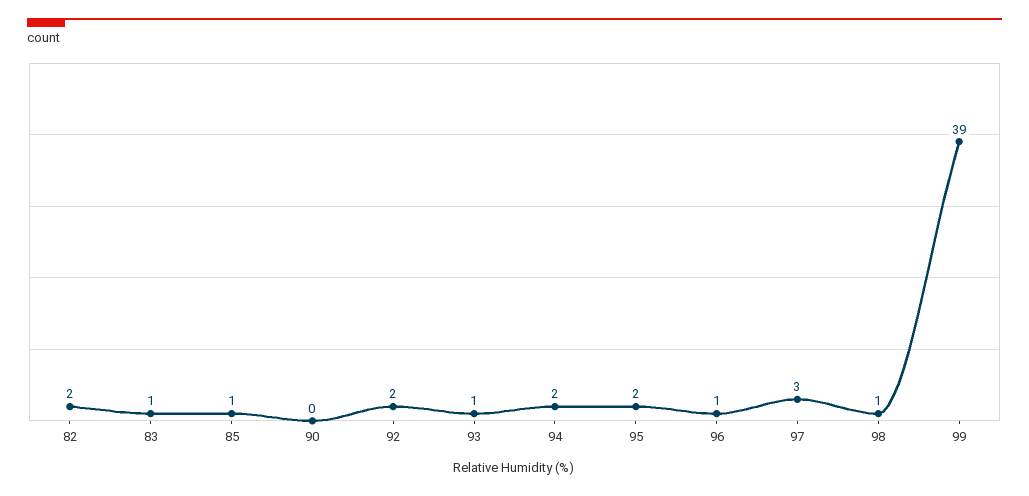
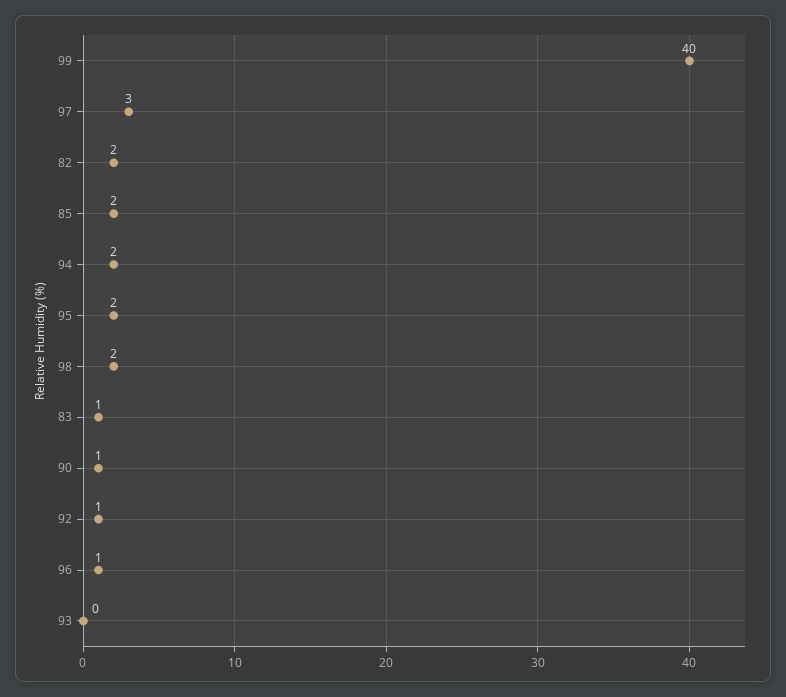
  {
    "82": 2,
    "83": 1,
-   "85": 1,
+   "85": 2,
-   "90": 0,
+   "90": 1,
-   "92": 2,
+   "92": 1,
-   "93": 1,
+   "93": 0,
    "94": 2,
    "95": 2,
    "96": 1,
    "97": 3,
-   "98": 1,
+   "98": 2,
-   "99": 39
+   "99": 40
  }

